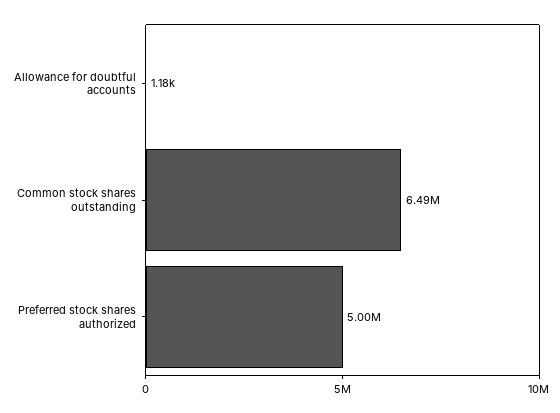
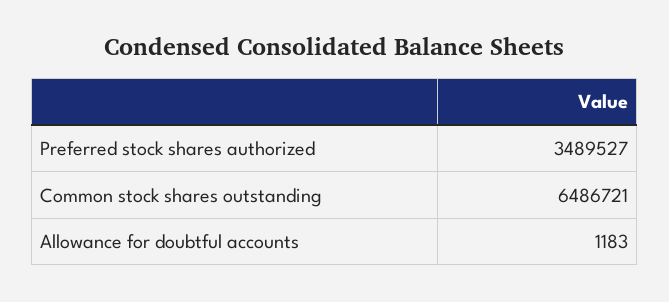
  {
    "Allowance for doubtful accounts": 1183,
    "Common stock shares outstanding": 6486721,
-   "Preferred stock shares authorized": 5000000
+   "Preferred stock shares authorized": 3489527
  }

